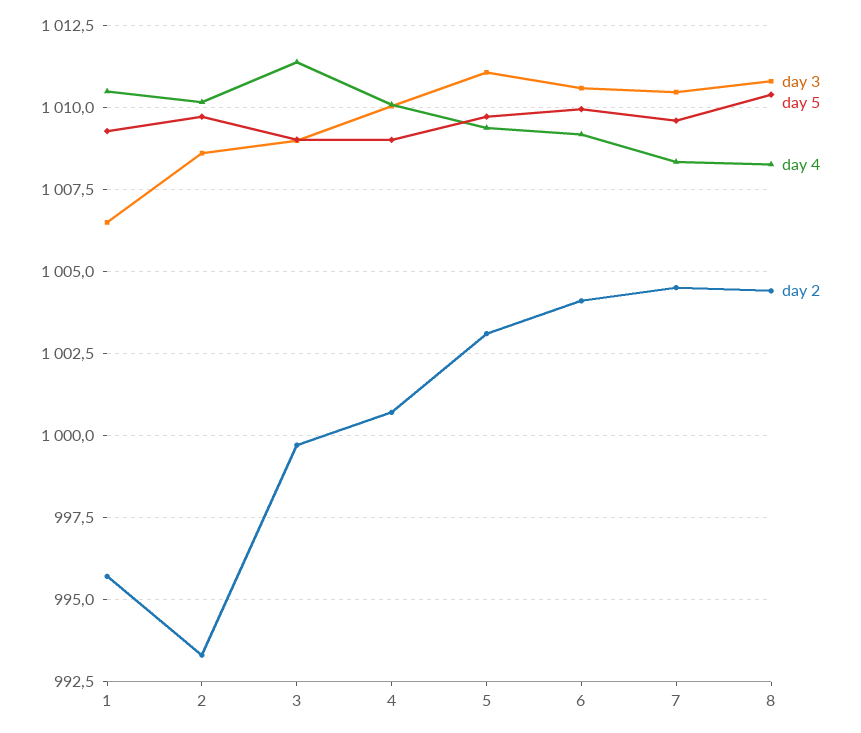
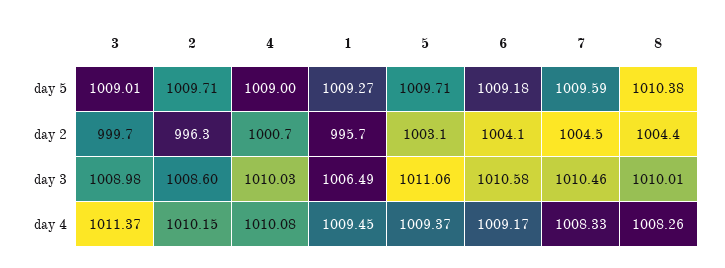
  {
    "day 3": {
      "1": 1006.49,
      "2": 1008.6,
      "3": 1008.98,
      "4": 1010.03,
      "5": 1011.06,
      "6": 1010.58,
      "7": 1010.46,
-     "8": 1010.75
+     "8": 1010.01
    },
    "day 5": {
      "1": 1009.27,
      "2": 1009.71,
      "3": 1009.01,
      "4": 1009,
      "5": 1009.71,
-     "6": 1010,
+     "6": 1009.18,
      "7": 1009.59,
      "8": 1010.38
    },
    "day 4": {
-     "1": 1010.5,
+     "1": 1009.45,
      "2": 1010.15,
      "3": 1011.37,
      "4": 1010.08,
      "5": 1009.37,
      "6": 1009.17,
      "7": 1008.33,
      "8": 1008.26
    },
    "day 2": {
      "1": 995.7,
-     "2": 993.25,
+     "2": 996.3,
      "3": 999.7,
      "4": 1000.7,
      "5": 1003.1,
      "6": 1004.1,
      "7": 1004.5,
      "8": 1004.4
    }
  }

